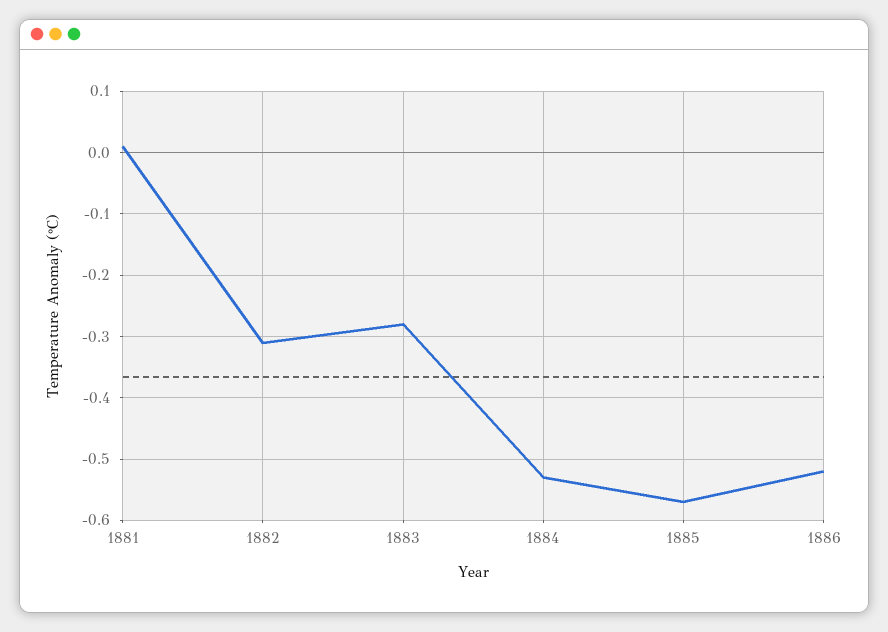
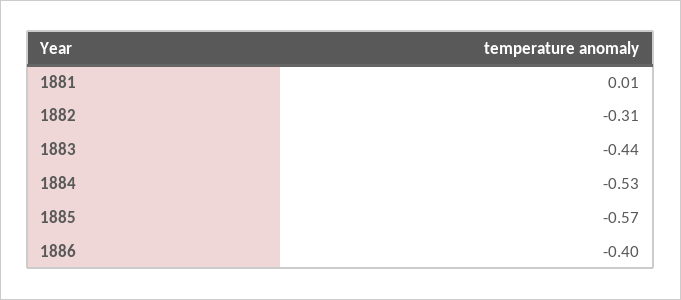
  {
    "1881": 0.01,
    "1882": -0.31,
-   "1883": -0.28,
+   "1883": -0.44,
    "1884": -0.53,
    "1885": -0.57,
-   "1886": -0.52
+   "1886": -0.4
  }

